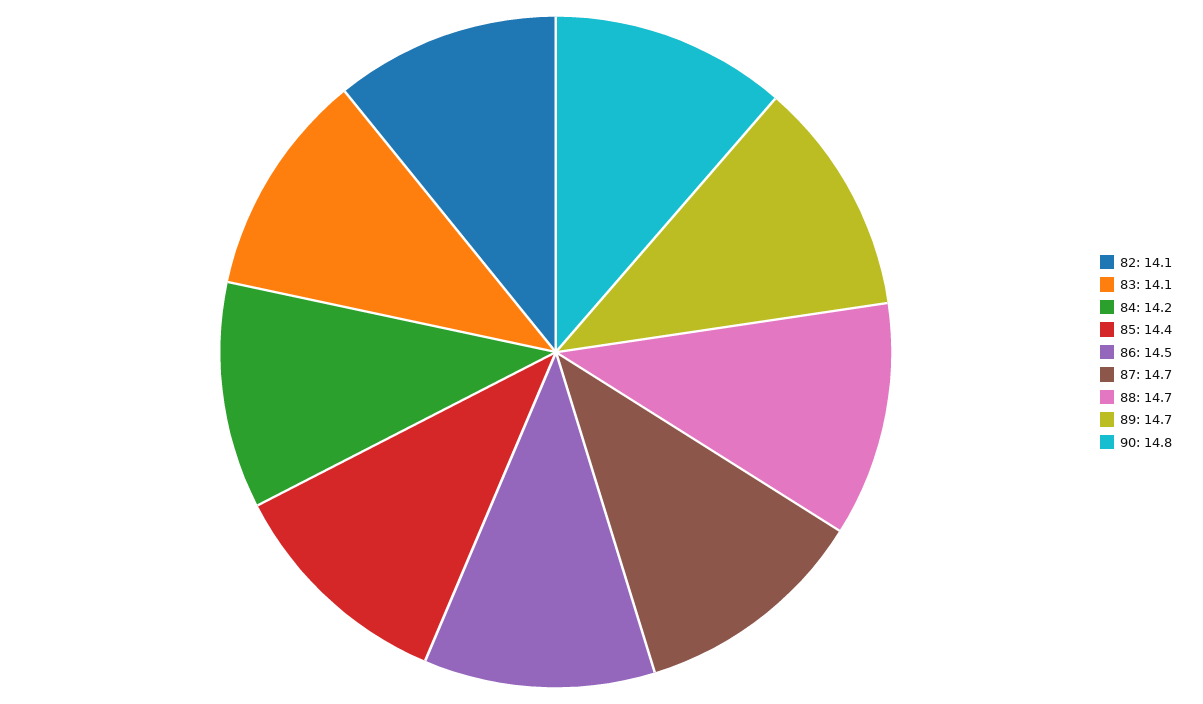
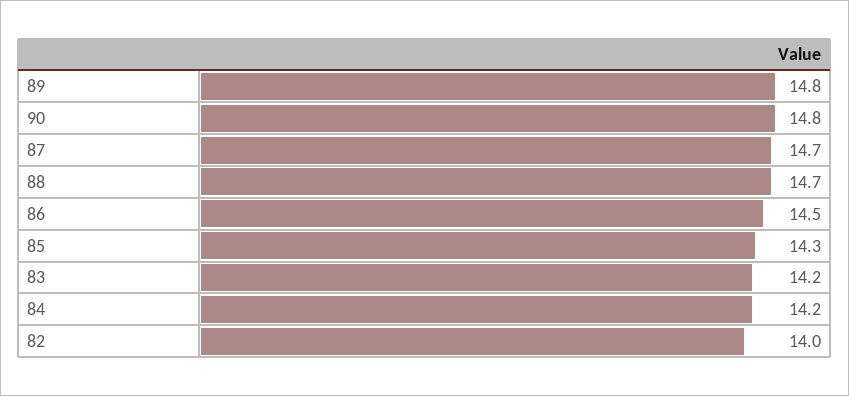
  {
-   "82": 14.1,
+   "82": 14,
-   "83": 14.1,
+   "83": 14.2,
    "84": 14.2,
-   "85": 14.4,
+   "85": 14.3,
    "86": 14.5,
    "87": 14.7,
    "88": 14.7,
-   "89": 14.7,
+   "89": 14.8,
    "90": 14.8
  }

